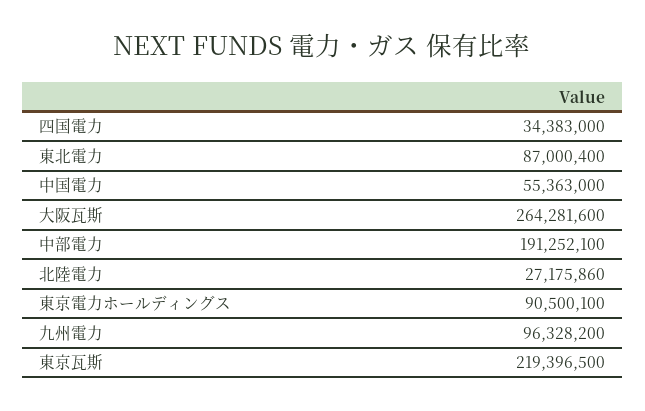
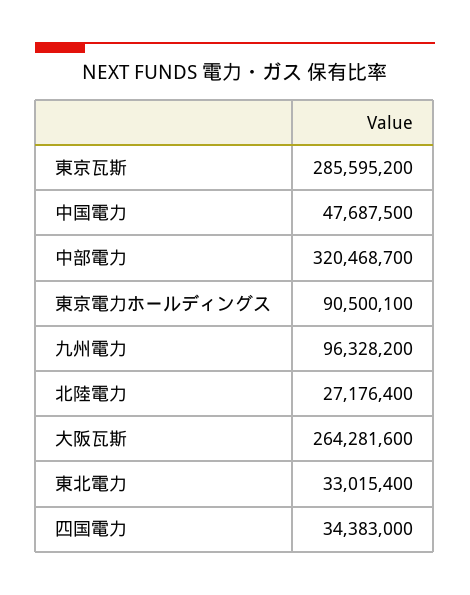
  {
    "四国電力": 34383000,
-   "東北電力": 87000400,
+   "東北電力": 33015400,
-   "中国電力": 55363000,
+   "中国電力": 47687500,
    "大阪瓦斯": 264281600,
-   "中部電力": 191252100,
+   "中部電力": 320468700,
-   "北陸電力": 27175860,
+   "北陸電力": 27176400,
    "東京電力ホールディングス": 90500100,
    "九州電力": 96328200,
-   "東京瓦斯": 219396500
+   "東京瓦斯": 285595200
  }

